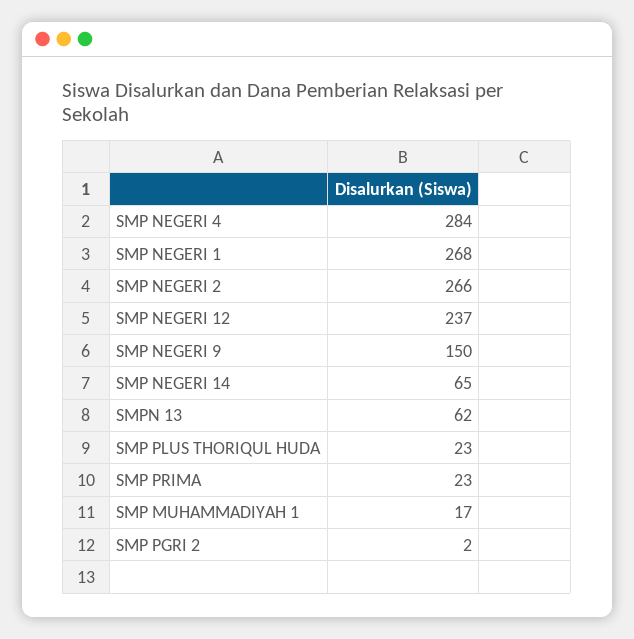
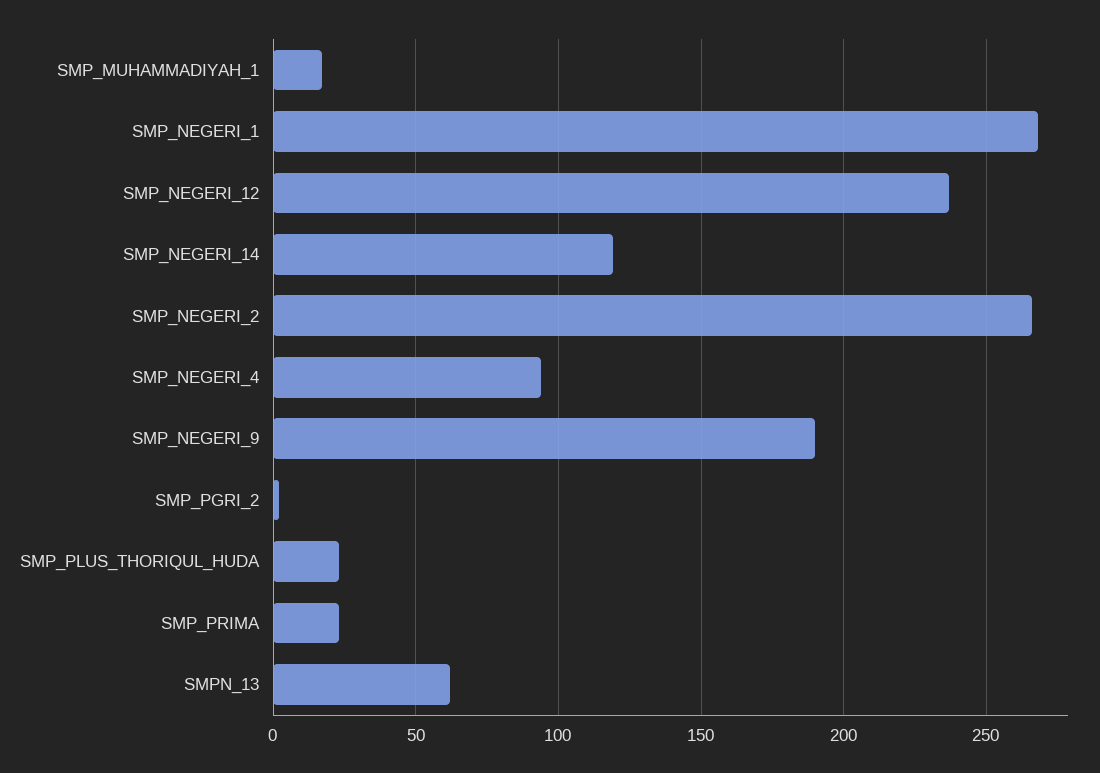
  {
-   "SMP NEGERI 4": 284,
+   "SMP NEGERI 4": 95,
    "SMP NEGERI 1": 268,
    "SMP NEGERI 2": 266,
    "SMP NEGERI 12": 237,
-   "SMP NEGERI 9": 150,
+   "SMP NEGERI 9": 190,
-   "SMP NEGERI 14": 65,
+   "SMP NEGERI 14": 120,
    "SMPN 13": 62,
    "SMP PLUS THORIQUL HUDA": 23,
    "SMP PRIMA": 23,
    "SMP MUHAMMADIYAH 1": 17,
    "SMP PGRI 2": 2
  }

